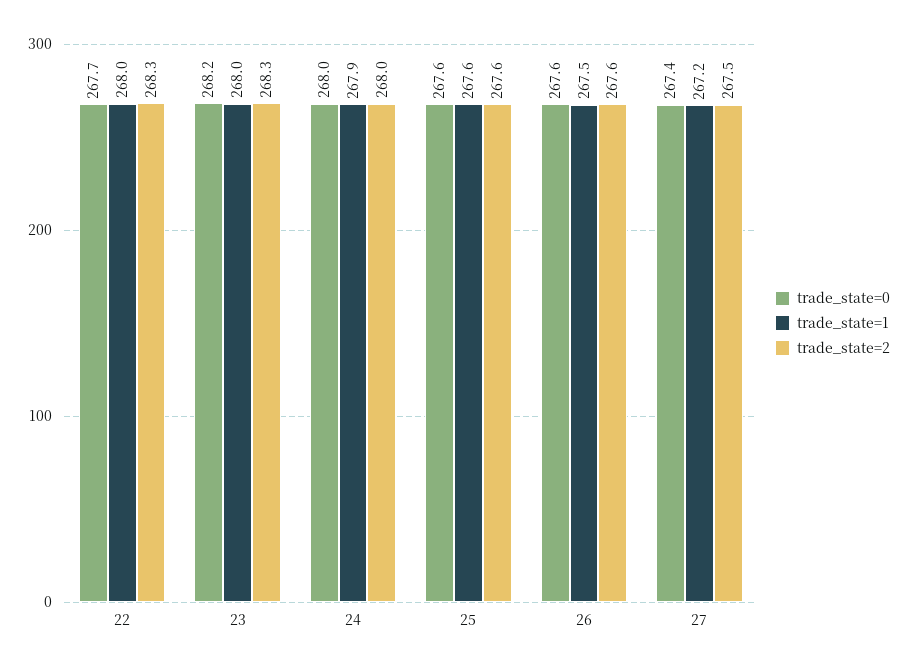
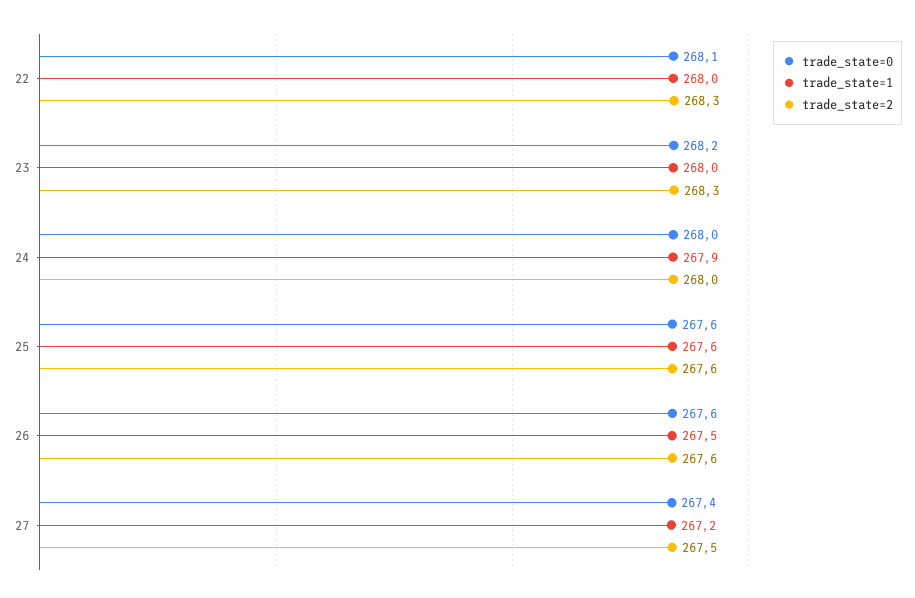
  {
    "trade_state=0": {
-     "22": 267.7,
+     "22": 268.1,
      "23": 268.2,
      "24": 268,
      "25": 267.6,
      "26": 267.6,
      "27": 267.4
    },
    "trade_state=1": {
      "22": 268,
      "23": 268,
      "24": 267.9,
      "25": 267.6,
      "26": 267.5,
      "27": 267.2
    },
    "trade_state=2": {
      "22": 268.3,
      "23": 268.3,
      "24": 268,
      "25": 267.6,
      "26": 267.6,
      "27": 267.5
    }
  }

